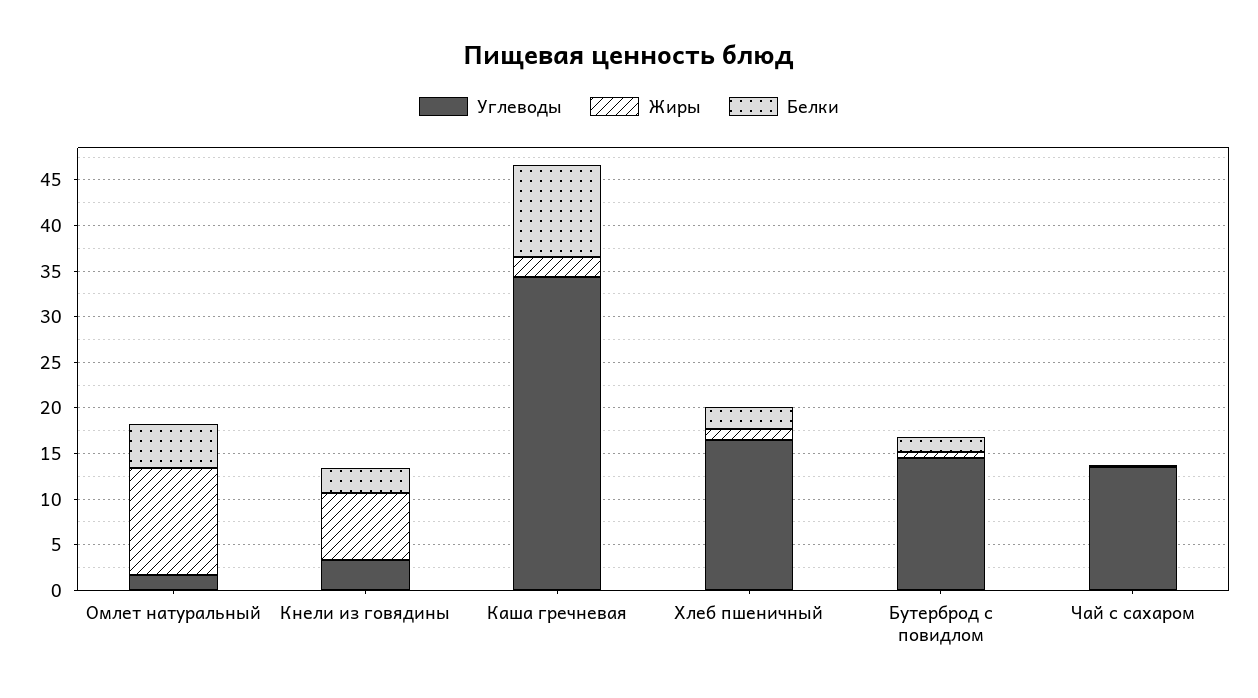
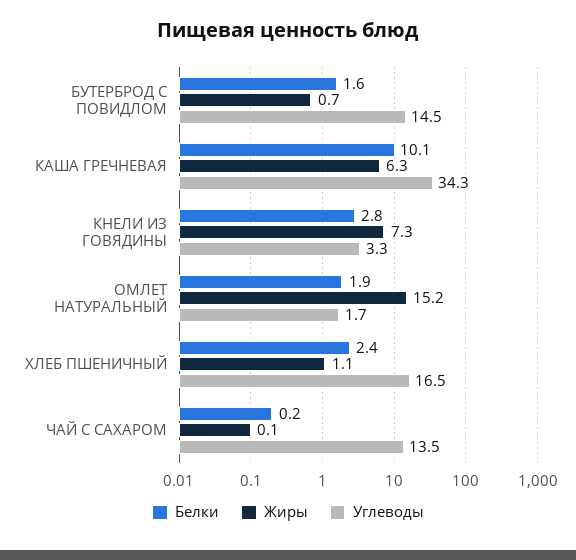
  {
    "Углеводы": {
      "Омлет натуральный": 1.7,
      "Кнели из говядины": 3.3,
      "Каша гречневая": 34.3,
      "Хлеб пшеничный": 16.5,
      "Бутерброд с повидлом": 14.5,
      "Чай с сахаром": 13.5
    },
    "Жиры": {
-     "Омлет натуральный": 12,
+     "Омлет натуральный": 15.2,
      "Кнели из говядины": 7.3,
-     "Каша гречневая": 2,
+     "Каша гречневая": 6.3,
      "Хлеб пшеничный": 1.1,
      "Бутерброд с повидлом": 0.7,
      "Чай с сахаром": 0.1
    },
    "Белки": {
-     "Омлет натуральный": 5,
+     "Омлет натуральный": 1.9,
      "Кнели из говядины": 2.8,
      "Каша гречневая": 10.1,
      "Хлеб пшеничный": 2.4,
      "Бутерброд с повидлом": 1.6,
      "Чай с сахаром": 0.2
    }
  }

